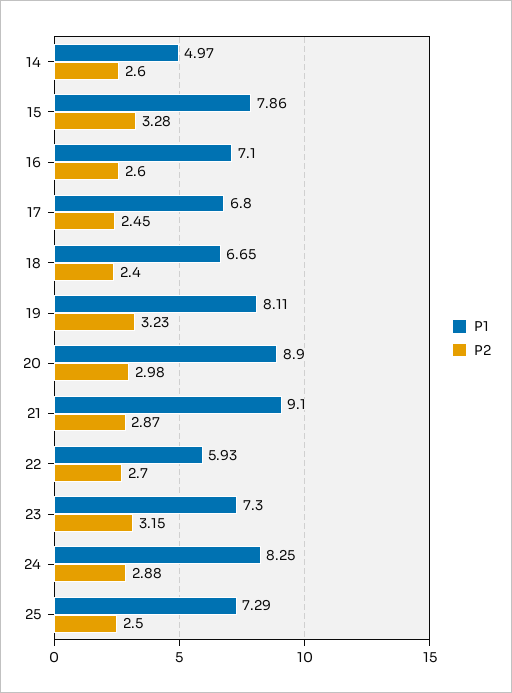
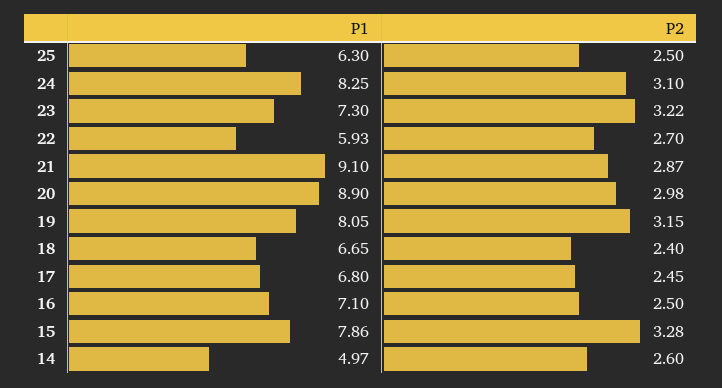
  {
    "P1": {
      "14": 4.97,
      "15": 7.86,
      "16": 7.1,
      "17": 6.8,
      "18": 6.65,
-     "19": 8.11,
+     "19": 8.05,
      "20": 8.9,
      "21": 9.1,
      "22": 5.93,
      "23": 7.3,
      "24": 8.25,
-     "25": 7.29
+     "25": 6.3
    },
    "P2": {
      "14": 2.6,
      "15": 3.28,
-     "16": 2.6,
+     "16": 2.5,
      "17": 2.45,
      "18": 2.4,
-     "19": 3.23,
+     "19": 3.15,
      "20": 2.98,
      "21": 2.87,
      "22": 2.7,
-     "23": 3.15,
+     "23": 3.22,
-     "24": 2.88,
+     "24": 3.1,
      "25": 2.5
    }
  }

